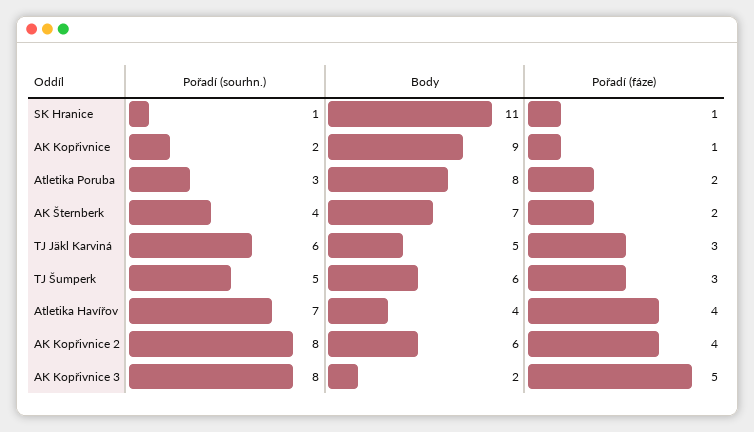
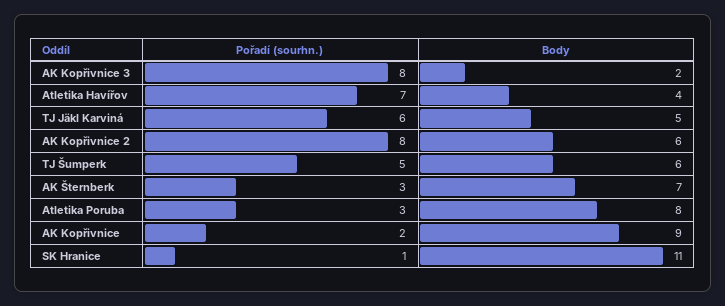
  {
    "Pořadí (sourhn.)": {
      "SK Hranice": 1,
      "AK Kopřivnice": 2,
      "Atletika Poruba": 3,
-     "AK Šternberk": 4,
+     "AK Šternberk": 3,
      "TJ Jäkl Karviná": 6,
      "TJ Šumperk": 5,
      "Atletika Havířov": 7,
      "AK Kopřivnice 2": 8,
      "AK Kopřivnice 3": 8
    },
    "Body": {
      "SK Hranice": 11,
      "AK Kopřivnice": 9,
      "Atletika Poruba": 8,
      "AK Šternberk": 7,
      "TJ Jäkl Karviná": 5,
      "TJ Šumperk": 6,
      "Atletika Havířov": 4,
      "AK Kopřivnice 2": 6,
      "AK Kopřivnice 3": 2
-   },
+   }
-   "Pořadí (fáze)": {
-     "SK Hranice": 1,
-     "AK Kopřivnice": 1,
-     "Atletika Poruba": 2,
-     "AK Šternberk": 2,
-     "TJ Jäkl Karviná": 3,
-     "TJ Šumperk": 3,
-     "Atletika Havířov": 4,
-     "AK Kopřivnice 2": 4,
-     "AK Kopřivnice 3": 5
-   }
  }

